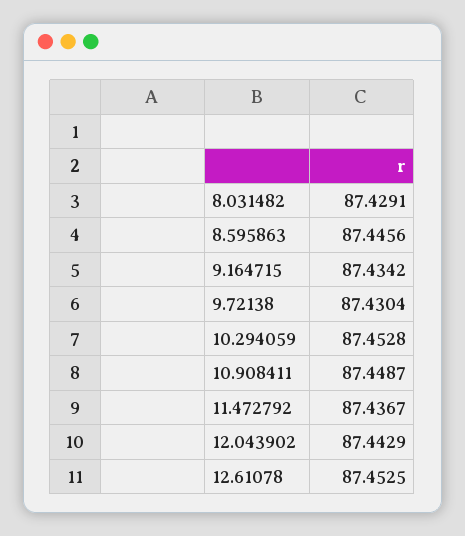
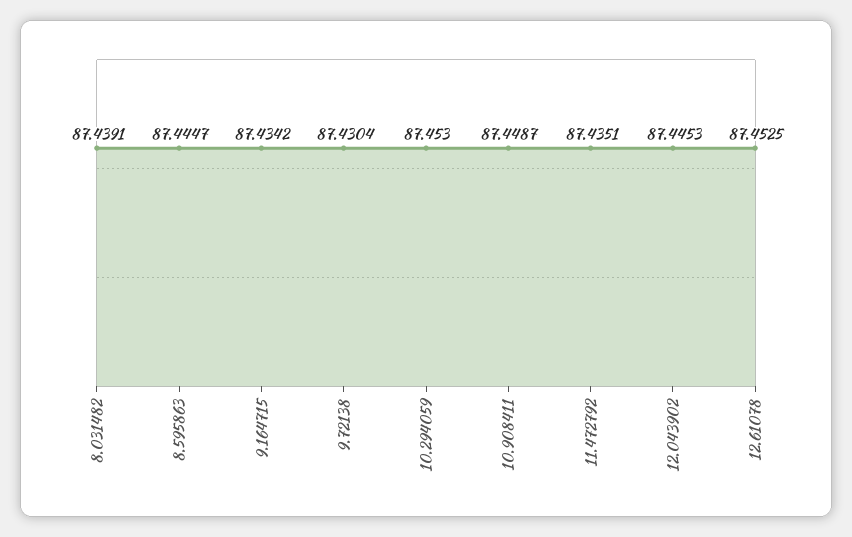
  {
-   "8.031482": 87.4291,
+   "8.031482": 87.4391,
-   "8.595863": 87.4456,
+   "8.595863": 87.4447,
    "9.164715": 87.4342,
    "9.72138": 87.4304,
-   "10.294059": 87.4528,
+   "10.294059": 87.453,
    "10.908411": 87.4487,
-   "11.472792": 87.4367,
+   "11.472792": 87.4351,
-   "12.043902": 87.4429,
+   "12.043902": 87.4453,
    "12.61078": 87.4525
  }

